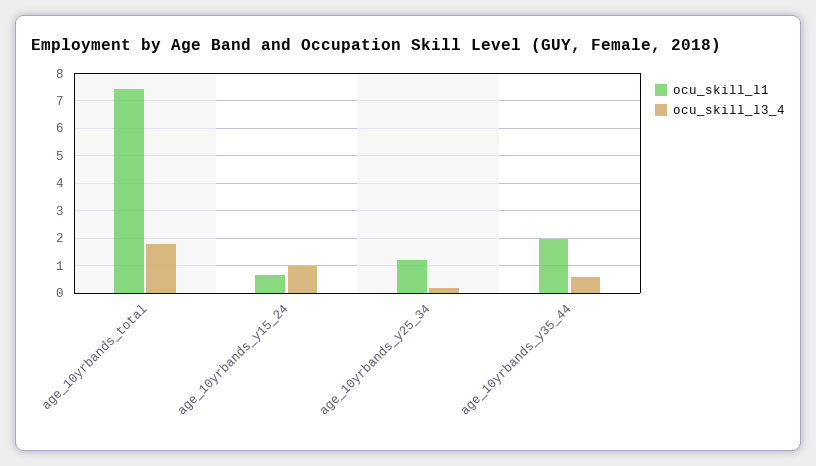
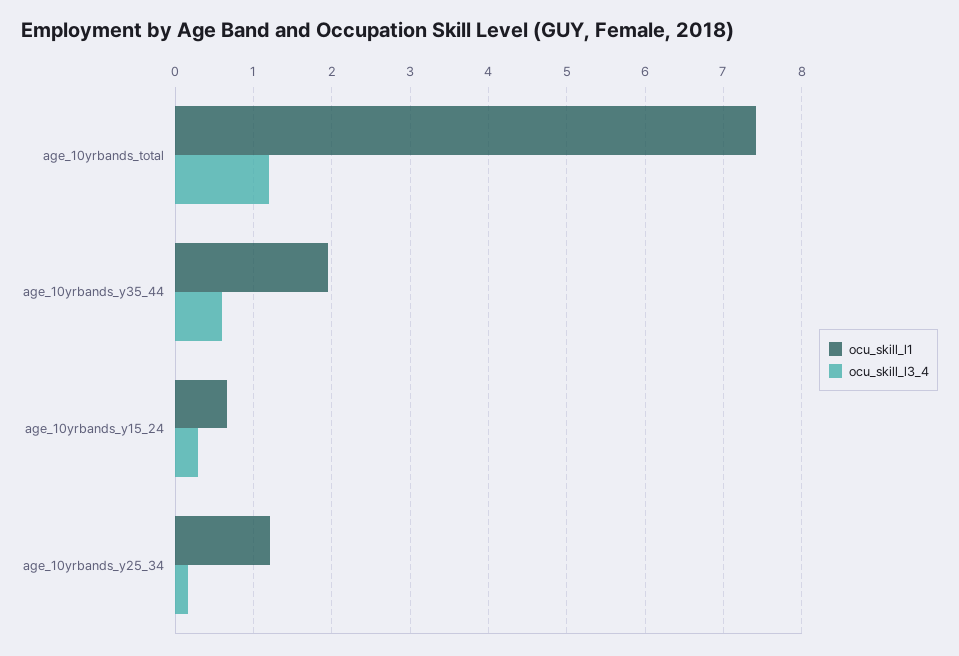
  {
    "ocu_skill_l1": {
      "age_10yrbands_total": 7.4,
      "age_10yrbands_y15_24": 0.7,
      "age_10yrbands_y25_34": 1.2,
      "age_10yrbands_y35_44": 2
    },
    "ocu_skill_l3_4": {
-     "age_10yrbands_total": 1.75,
+     "age_10yrbands_total": 1.2,
-     "age_10yrbands_y15_24": 1,
+     "age_10yrbands_y15_24": 0.3,
      "age_10yrbands_y25_34": 0.2,
      "age_10yrbands_y35_44": 0.6
    }
  }

